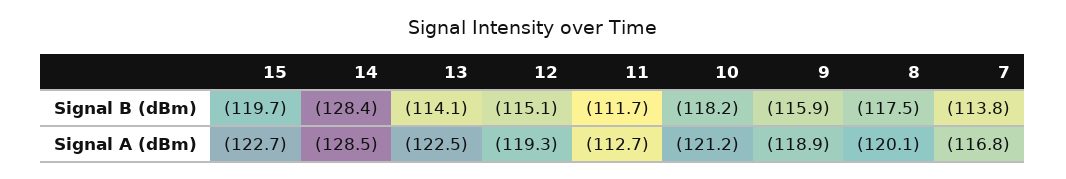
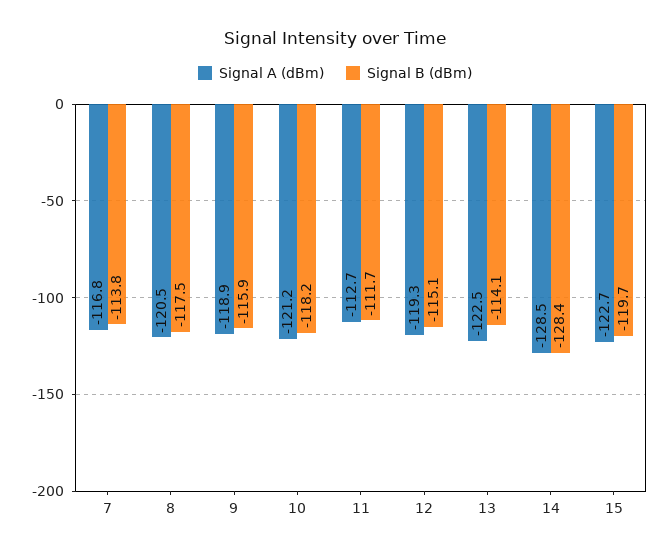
  {
    "Signal B (dBm)": {
      "15": -119.7,
      "14": -128.4,
      "13": -114.1,
      "12": -115.1,
      "11": -111.7,
      "10": -118.2,
      "9": -115.9,
      "8": -117.5,
      "7": -113.8
    },
    "Signal A (dBm)": {
      "15": -122.7,
      "14": -128.5,
      "13": -122.5,
      "12": -119.3,
      "11": -112.7,
      "10": -121.2,
      "9": -118.9,
-     "8": -120.1,
+     "8": -120.5,
      "7": -116.8
    }
  }

